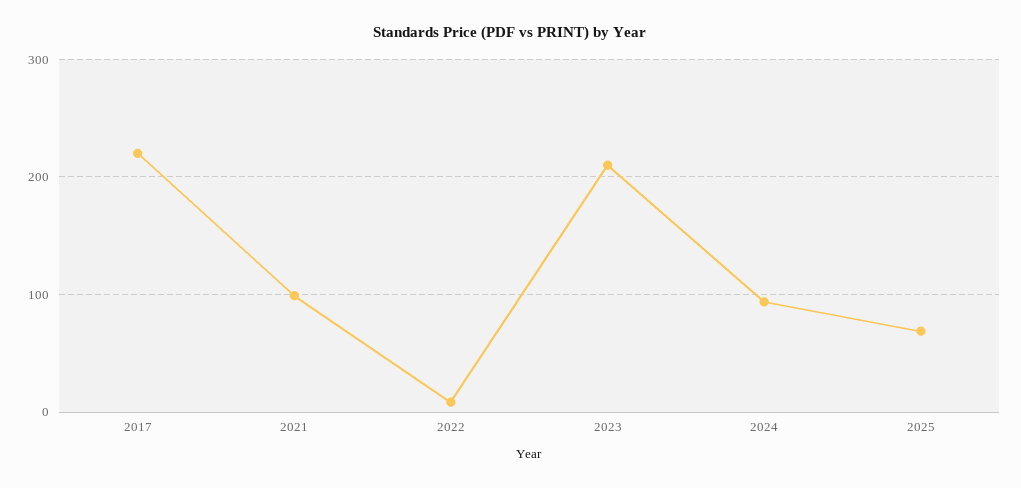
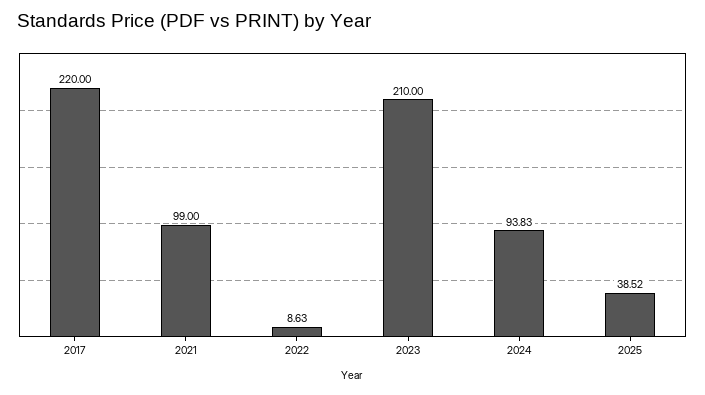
  {
    "2017": 220,
    "2021": 99,
    "2022": 8.63,
    "2023": 210,
    "2024": 93.83,
-   "2025": 70
+   "2025": 38.52
  }

